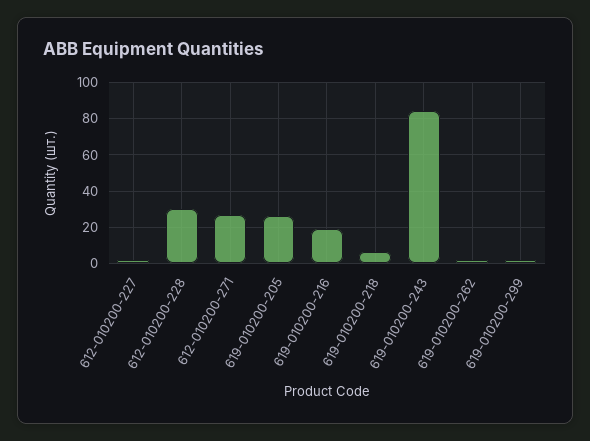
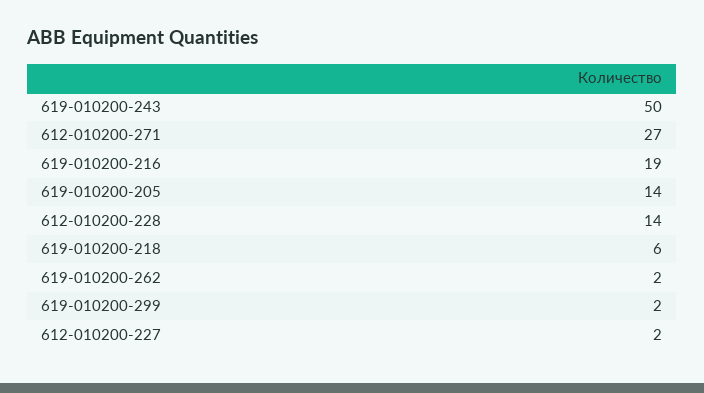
  {
    "612-010200-227": 2,
-   "612-010200-228": 30,
+   "612-010200-228": 14,
    "612-010200-271": 27,
-   "619-010200-205": 25,
+   "619-010200-205": 14,
    "619-010200-216": 19,
    "619-010200-218": 6,
-   "619-010200-243": 85,
+   "619-010200-243": 50,
    "619-010200-262": 2,
    "619-010200-299": 2
  }

